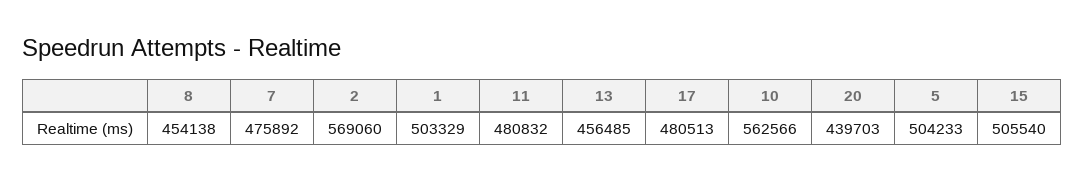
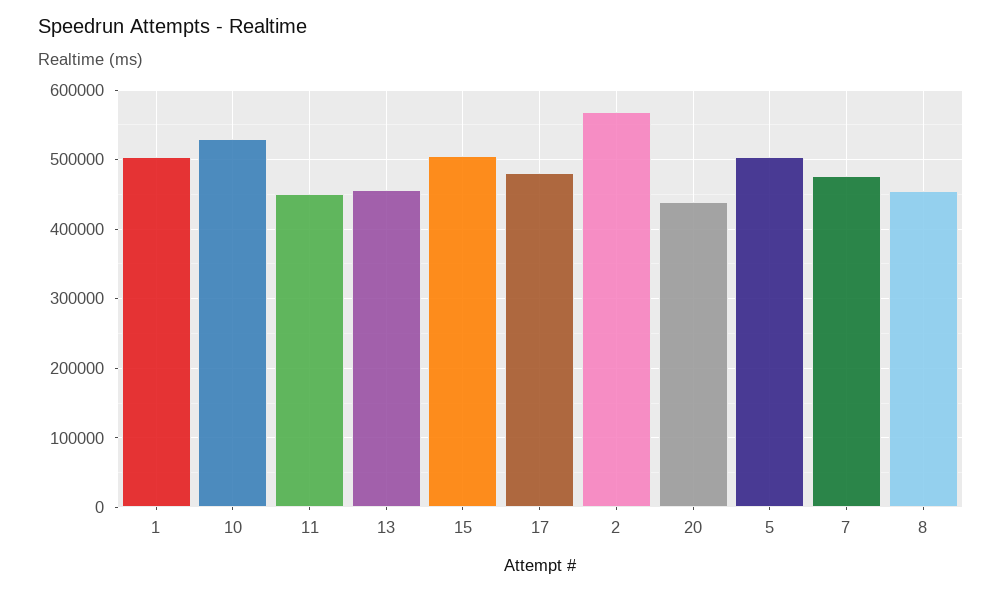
  {
    "8": 454138,
    "7": 475892,
    "2": 569060,
    "1": 503329,
-   "11": 480832,
+   "11": 450000,
    "13": 456485,
    "17": 480513,
-   "10": 562566,
+   "10": 530000,
    "20": 439703,
    "5": 504233,
    "15": 505540
  }

